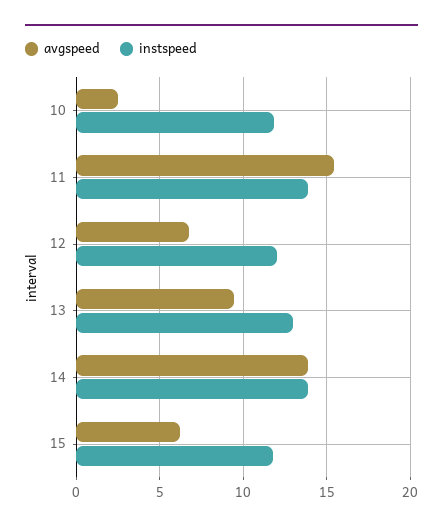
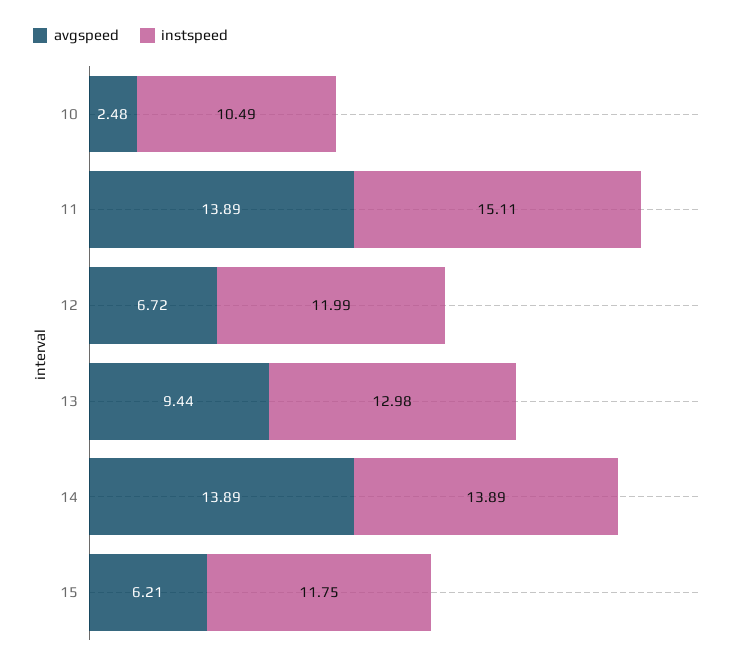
  {
    "avgspeed": {
      "10": 2.48,
-     "11": 15.5,
+     "11": 13.89,
      "12": 6.72,
      "13": 9.44,
      "14": 13.89,
      "15": 6.21
    },
    "instspeed": {
-     "10": 12,
+     "10": 10.49,
-     "11": 14,
+     "11": 15.11,
      "12": 11.99,
      "13": 12.98,
      "14": 13.89,
      "15": 11.75
    }
  }

